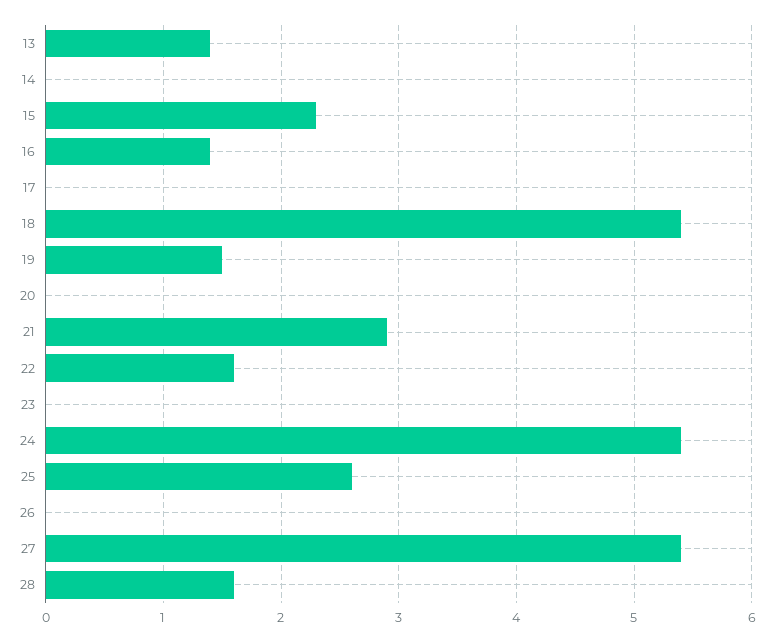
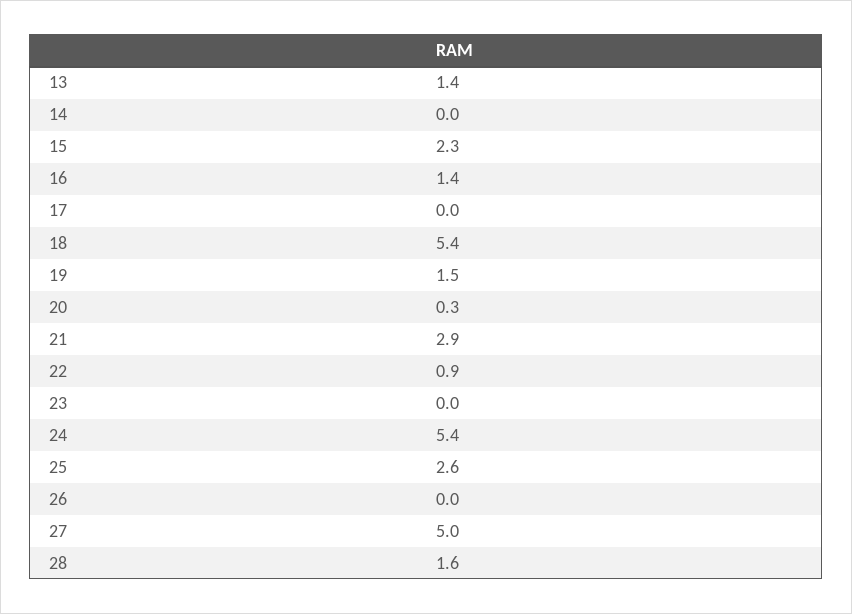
  {
    "13": 1.4,
    "14": 0,
    "15": 2.3,
    "16": 1.4,
    "17": 0,
    "18": 5.4,
    "19": 1.5,
-   "20": 0,
+   "20": 0.3,
    "21": 2.9,
-   "22": 1.6,
+   "22": 0.9,
    "23": 0,
    "24": 5.4,
    "25": 2.6,
    "26": 0,
-   "27": 5.4,
+   "27": 5,
    "28": 1.6
  }

